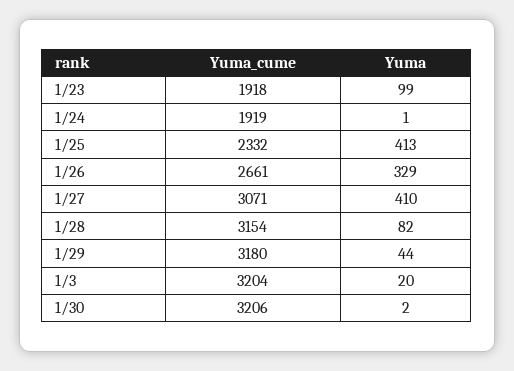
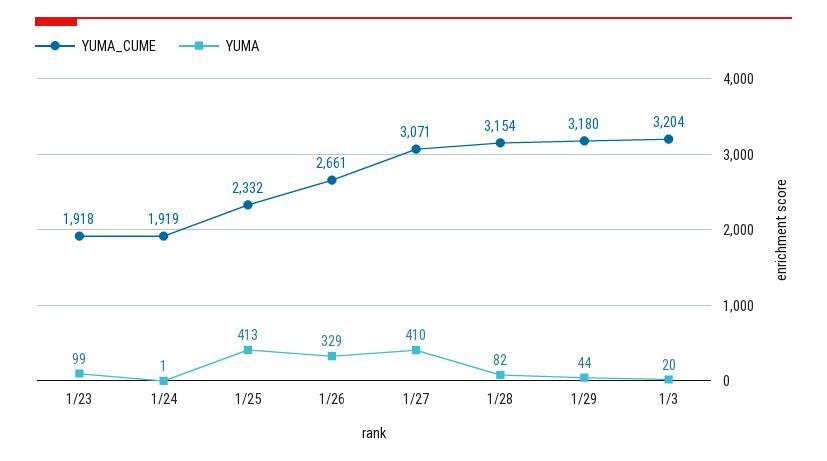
  {
    "Yuma_cume": {
      "1/23": 1918,
      "1/24": 1919,
      "1/25": 2332,
      "1/26": 2661,
      "1/27": 3071,
      "1/28": 3154,
      "1/29": 3180,
-     "1/3": 3204,
+     "1/3": 3204
-     "1/30": 3206
    },
    "Yuma": {
      "1/23": 99,
      "1/24": 1,
      "1/25": 413,
      "1/26": 329,
      "1/27": 410,
      "1/28": 82,
      "1/29": 44,
-     "1/3": 20,
+     "1/3": 20
-     "1/30": 2
    }
  }

